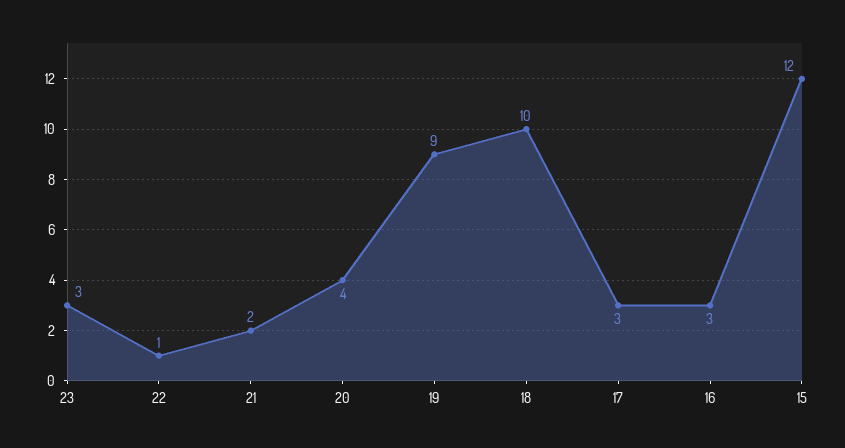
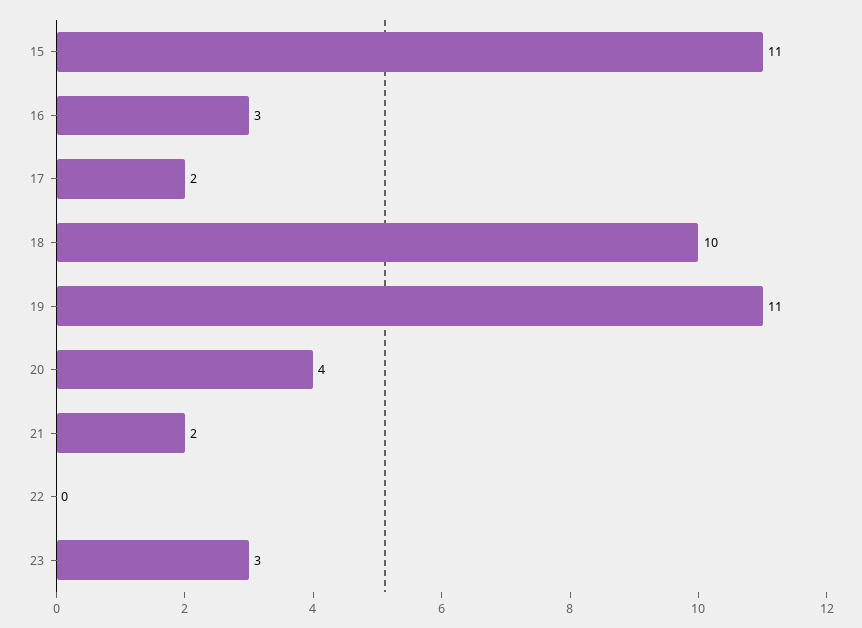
  {
    "23": 3,
-   "22": 1,
+   "22": 0,
    "21": 2,
    "20": 4,
-   "19": 9,
+   "19": 11,
    "18": 10,
-   "17": 3,
+   "17": 2,
    "16": 3,
-   "15": 12
+   "15": 11
  }

